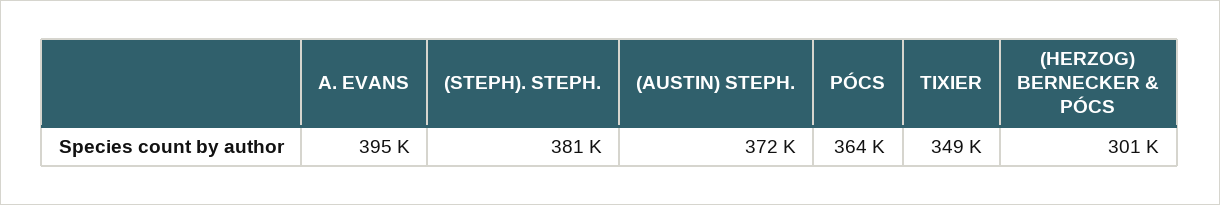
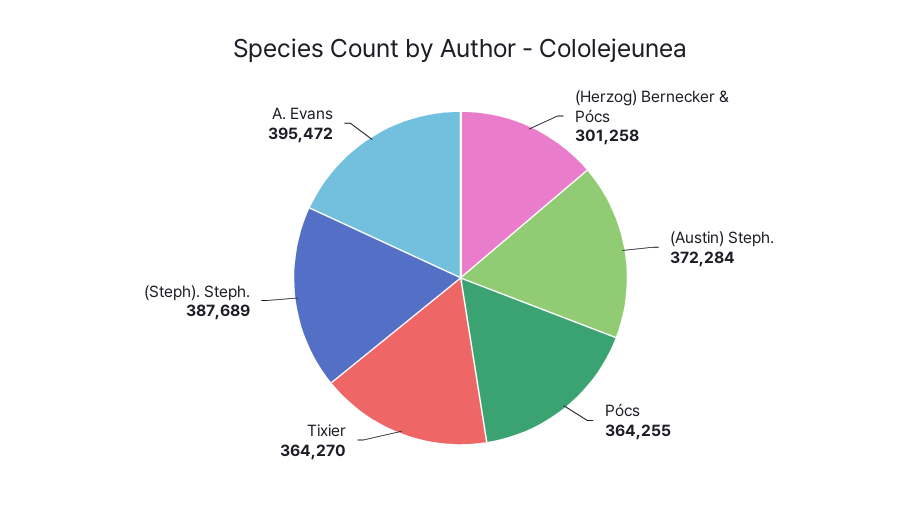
  {
    "A. EVANS": 395472,
-   "(STEPH). STEPH.": 381000,
+   "(STEPH). STEPH.": 387689,
    "(AUSTIN) STEPH.": 372284,
    "PÓCS": 364255,
-   "TIXIER": 349000,
+   "TIXIER": 364270,
    "(HERZOG) BERNECKER & PÓCS": 301258
  }

